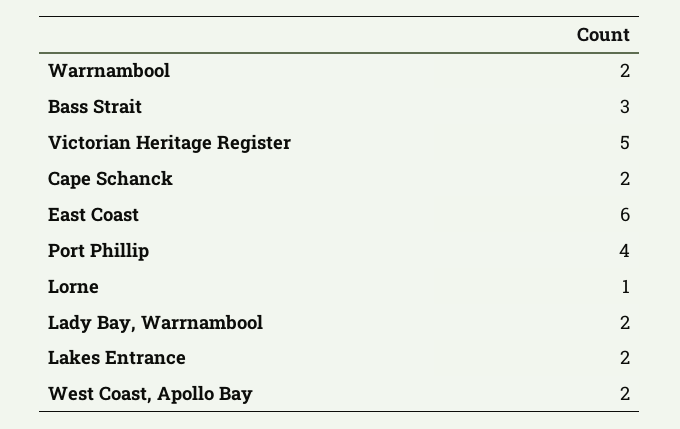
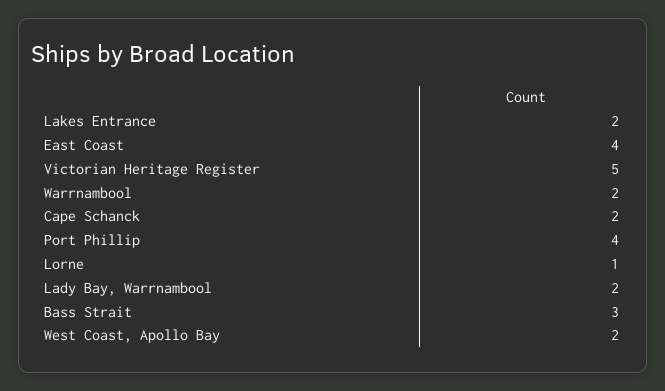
  {
    "Warrnambool": 2,
    "Bass Strait": 3,
    "Victorian Heritage Register": 5,
    "Cape Schanck": 2,
-   "East Coast": 6,
+   "East Coast": 4,
    "Port Phillip": 4,
    "Lorne": 1,
    "Lady Bay, Warrnambool": 2,
    "Lakes Entrance": 2,
    "West Coast, Apollo Bay": 2
  }

